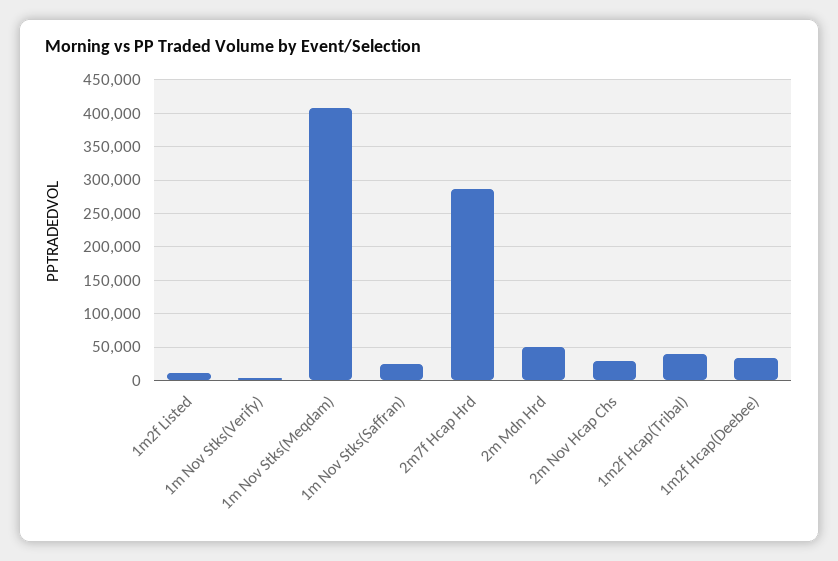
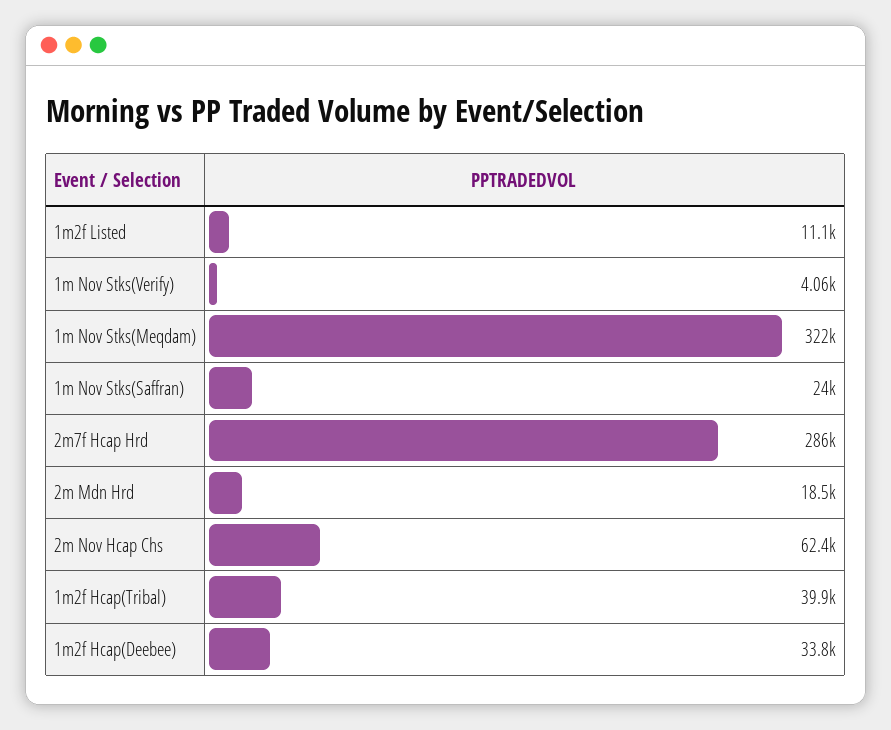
  {
    "1m2f Listed": 11100,
    "1m Nov Stks(Verify)": 4060,
-   "1m Nov Stks(Meqdam)": 410000,
+   "1m Nov Stks(Meqdam)": 322000,
    "1m Nov Stks(Saffran)": 24000,
    "2m7f Hcap Hrd": 286000,
-   "2m Mdn Hrd": 50000,
+   "2m Mdn Hrd": 18500,
-   "2m Nov Hcap Chs": 30000,
+   "2m Nov Hcap Chs": 62400,
    "1m2f Hcap(Tribal)": 39900,
    "1m2f Hcap(Deebee)": 33800
  }

